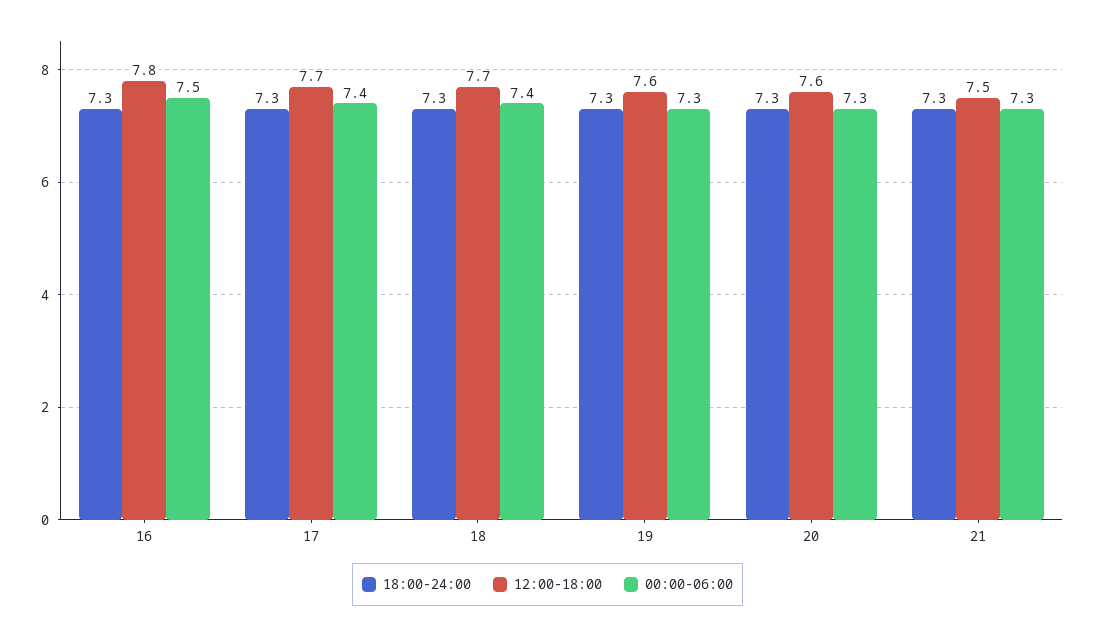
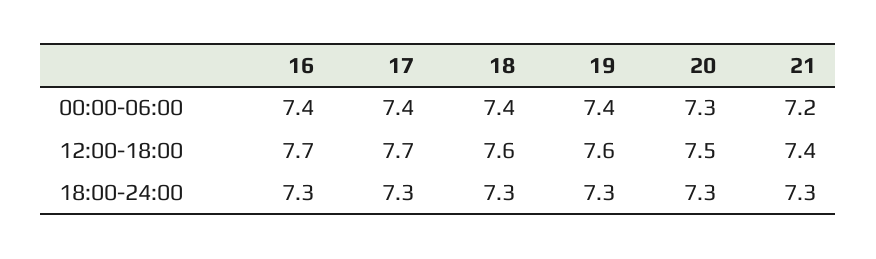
  {
    "18:00-24:00": {
      "16": 7.3,
      "17": 7.3,
      "18": 7.3,
      "19": 7.3,
      "20": 7.3,
      "21": 7.3
    },
    "12:00-18:00": {
-     "16": 7.8,
+     "16": 7.7,
      "17": 7.7,
-     "18": 7.7,
+     "18": 7.6,
      "19": 7.6,
-     "20": 7.6,
+     "20": 7.5,
-     "21": 7.5
+     "21": 7.4
    },
    "00:00-06:00": {
-     "16": 7.5,
+     "16": 7.4,
      "17": 7.4,
      "18": 7.4,
-     "19": 7.3,
+     "19": 7.4,
      "20": 7.3,
-     "21": 7.3
+     "21": 7.2
    }
  }

